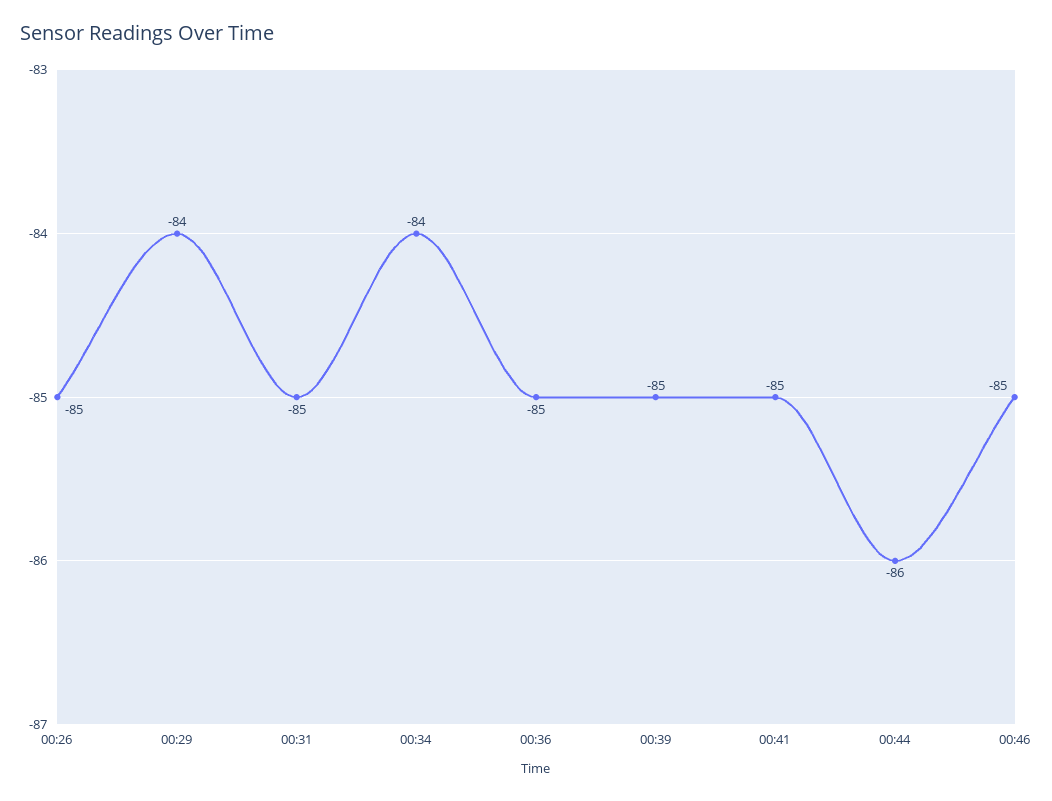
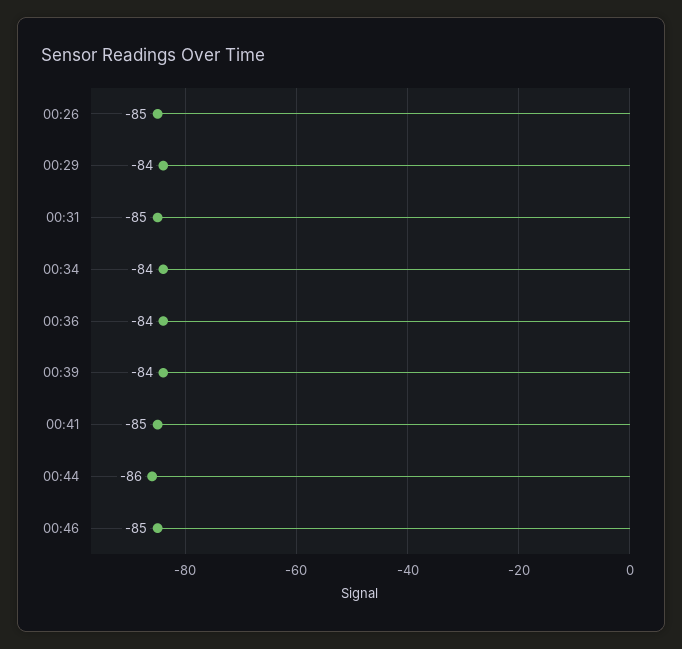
  {
    "00:26": -85,
    "00:29": -84,
    "00:31": -85,
    "00:34": -84,
-   "00:36": -85,
+   "00:36": -84,
-   "00:39": -85,
+   "00:39": -84,
    "00:41": -85,
    "00:44": -86,
    "00:46": -85
  }

